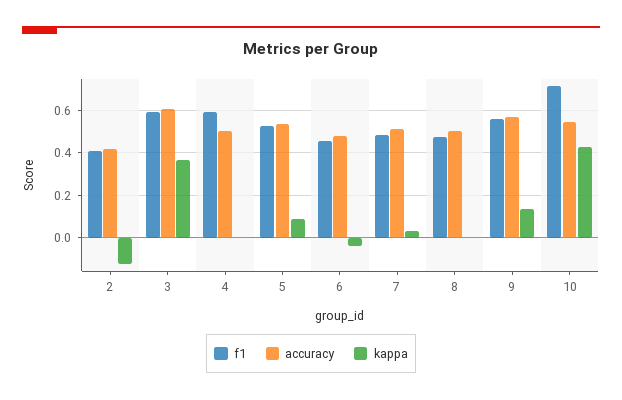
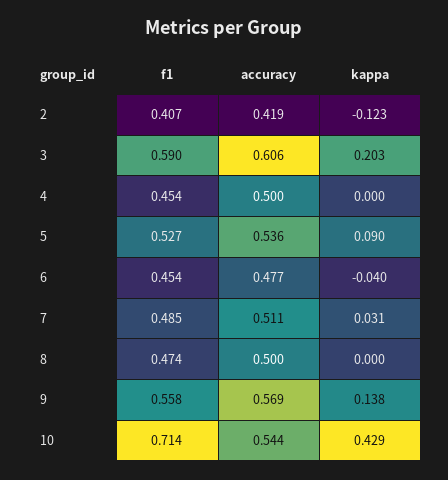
  {
    "f1": {
      "2": 0.407,
      "3": 0.59,
-     "4": 0.6,
+     "4": 0.454,
      "5": 0.527,
      "6": 0.454,
      "7": 0.485,
      "8": 0.474,
      "9": 0.558,
      "10": 0.714
    },
    "accuracy": {
      "2": 0.419,
      "3": 0.606,
      "4": 0.5,
      "5": 0.536,
      "6": 0.477,
      "7": 0.511,
      "8": 0.5,
      "9": 0.569,
      "10": 0.544
    },
    "kappa": {
      "2": -0.123,
-     "3": 0.35,
+     "3": 0.203,
      "4": 0,
      "5": 0.09,
      "6": -0.04,
      "7": 0.031,
      "8": 0,
      "9": 0.138,
      "10": 0.429
    }
  }

